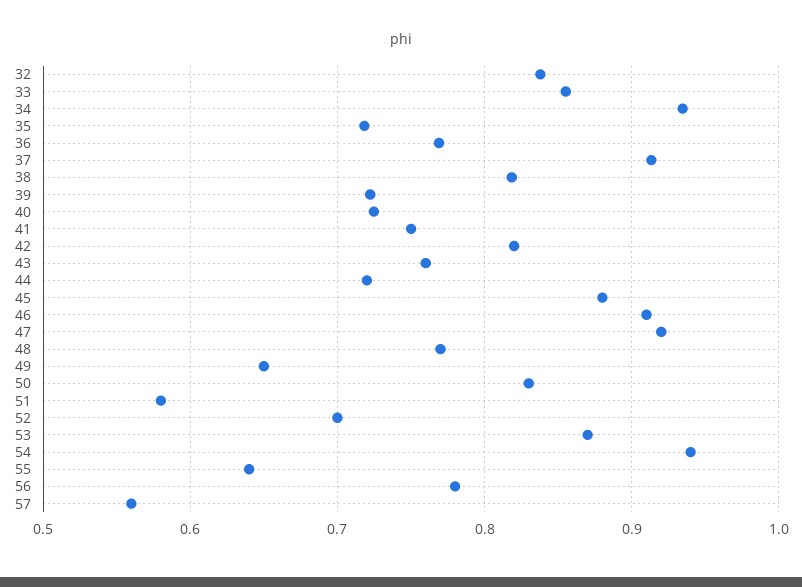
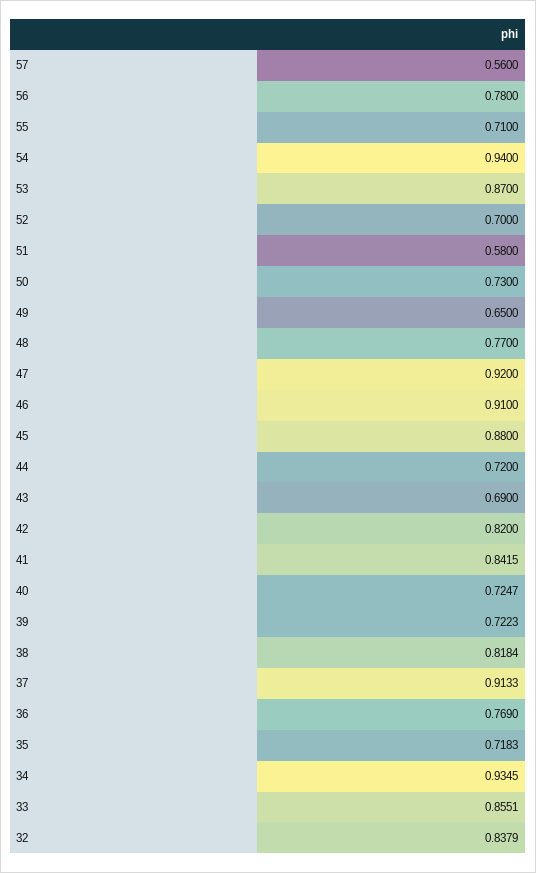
  {
    "32": 0.8379,
    "33": 0.8551,
    "34": 0.9345,
    "35": 0.7183,
    "36": 0.769,
    "37": 0.9133,
    "38": 0.8184,
    "39": 0.7223,
    "40": 0.7247,
-   "41": 0.75,
+   "41": 0.8415,
    "42": 0.82,
-   "43": 0.76,
+   "43": 0.69,
    "44": 0.72,
    "45": 0.88,
    "46": 0.91,
    "47": 0.92,
    "48": 0.77,
    "49": 0.65,
-   "50": 0.83,
+   "50": 0.73,
    "51": 0.58,
    "52": 0.7,
    "53": 0.87,
    "54": 0.94,
-   "55": 0.64,
+   "55": 0.71,
    "56": 0.78,
    "57": 0.56
  }

